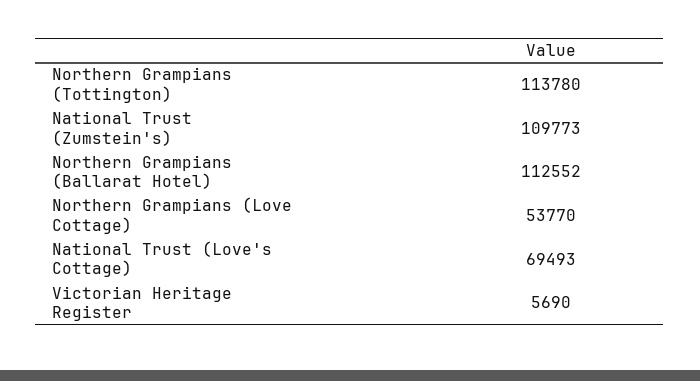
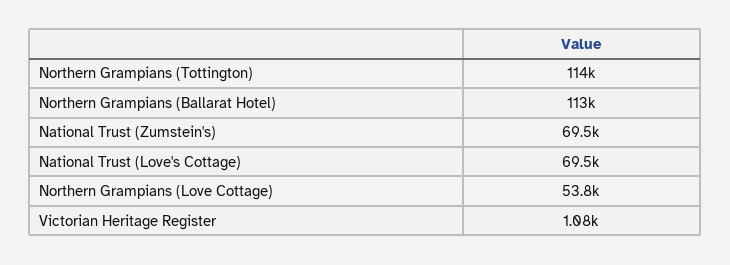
  {
    "Northern Grampians (Tottington)": 113780,
-   "National Trust (Zumstein's)": 109773,
+   "National Trust (Zumstein's)": 69500,
    "Northern Grampians (Ballarat Hotel)": 112552,
    "Northern Grampians (Love Cottage)": 53770,
    "National Trust (Love's Cottage)": 69493,
-   "Victorian Heritage Register": 5690
+   "Victorian Heritage Register": 1080
  }

